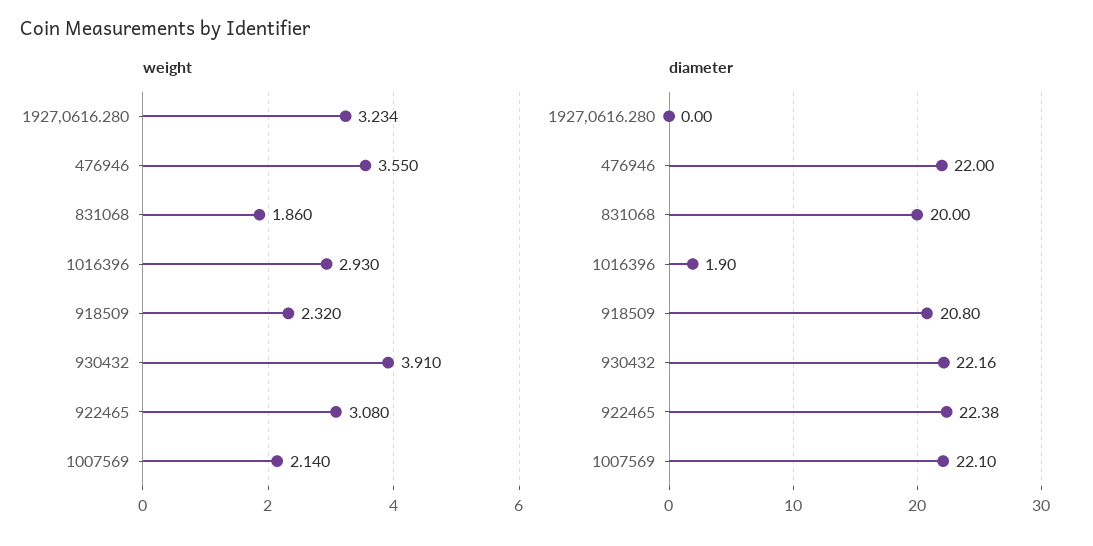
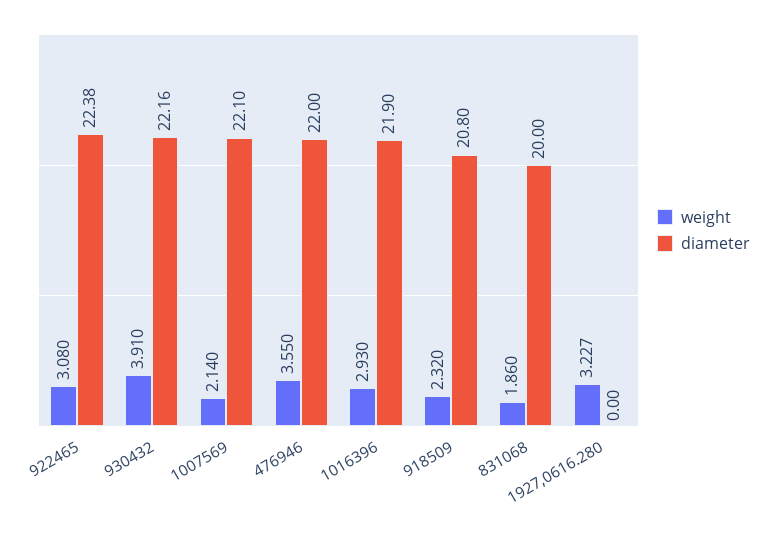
  {
    "weight": {
-     "1927,0616.280": 3.234,
+     "1927,0616.280": 3.227,
      "476946": 3.55,
      "831068": 1.86,
      "1016396": 2.93,
      "918509": 2.32,
      "930432": 3.91,
      "922465": 3.08,
      "1007569": 2.14
    },
    "diameter": {
      "1927,0616.280": 0,
      "476946": 22,
      "831068": 20,
-     "1016396": 1.9,
+     "1016396": 21.9,
      "918509": 20.8,
      "930432": 22.16,
      "922465": 22.38,
      "1007569": 22.1
    }
  }

